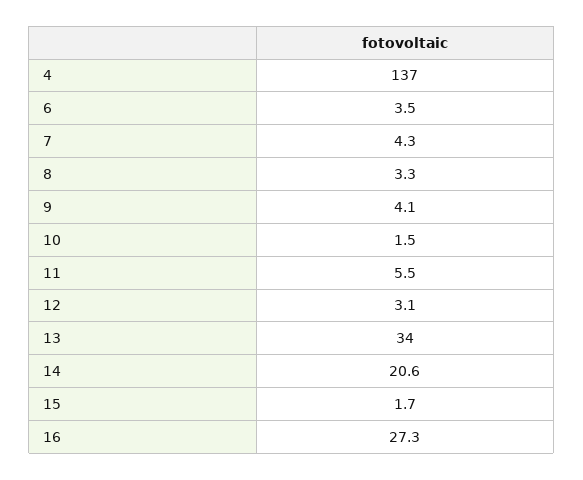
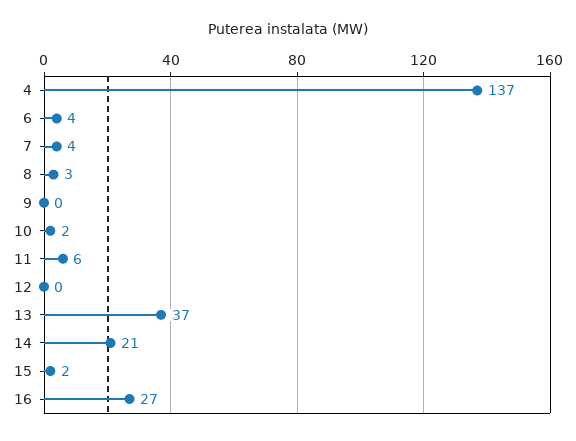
  {
    "4": 137,
    "6": 3.5,
    "7": 4.3,
    "8": 3.3,
-   "9": 4.1,
+   "9": 0,
    "10": 1.5,
    "11": 5.5,
-   "12": 3.1,
+   "12": 0,
-   "13": 34,
+   "13": 37,
    "14": 20.6,
    "15": 1.7,
    "16": 27.3
  }

